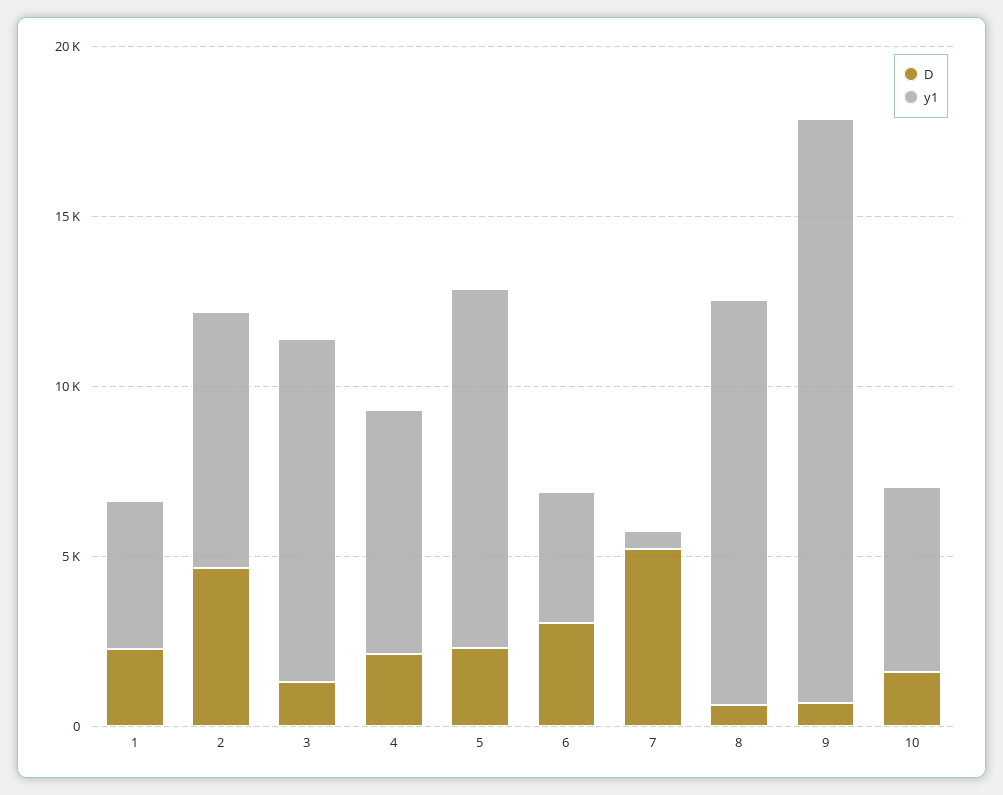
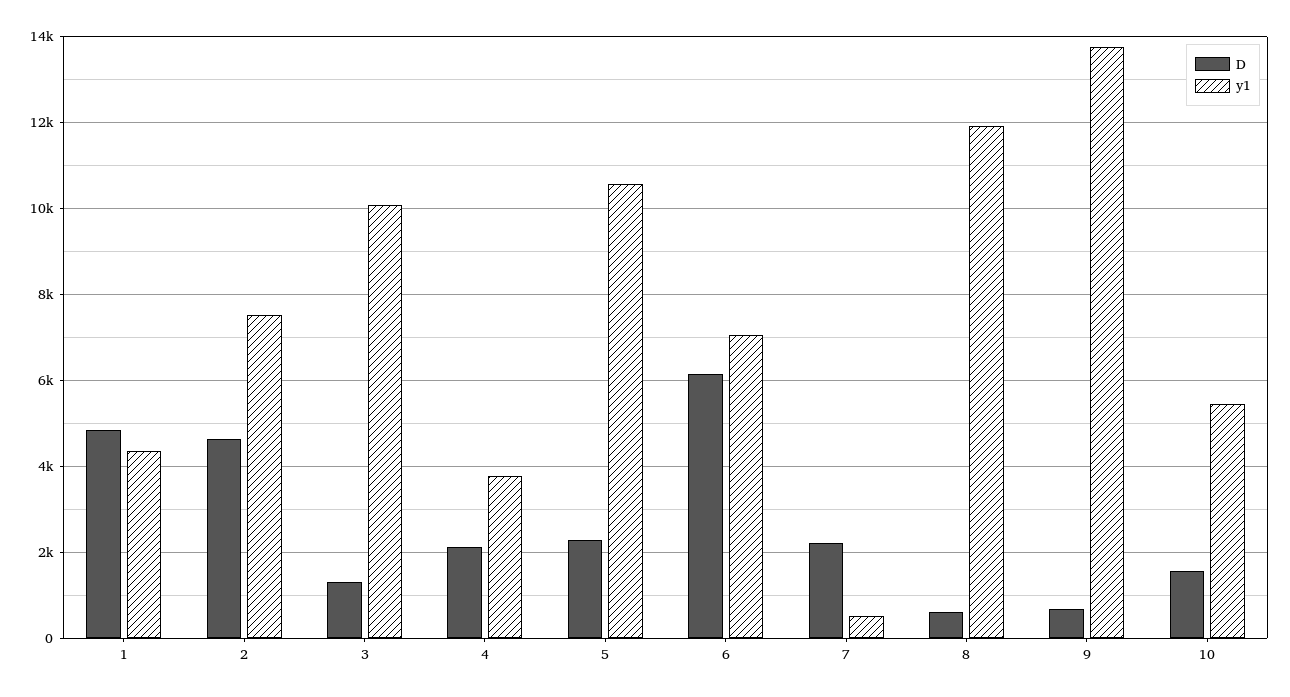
  {
    "D": {
-     "1": 2000,
+     "1": 4800,
      "2": 4600,
      "3": 1400,
      "4": 2200,
      "5": 2200,
-     "6": 3000,
+     "6": 6200,
-     "7": 5000,
+     "7": 2200,
      "8": 600,
      "9": 600,
      "10": 1600
    },
    "y1": {
      "1": 4400,
      "2": 7600,
      "3": 10000,
-     "4": 7000,
+     "4": 3800,
      "5": 10600,
-     "6": 4000,
+     "6": 7000,
      "7": 600,
      "8": 12000,
-     "9": 17000,
+     "9": 13800,
      "10": 5400
    }
  }

